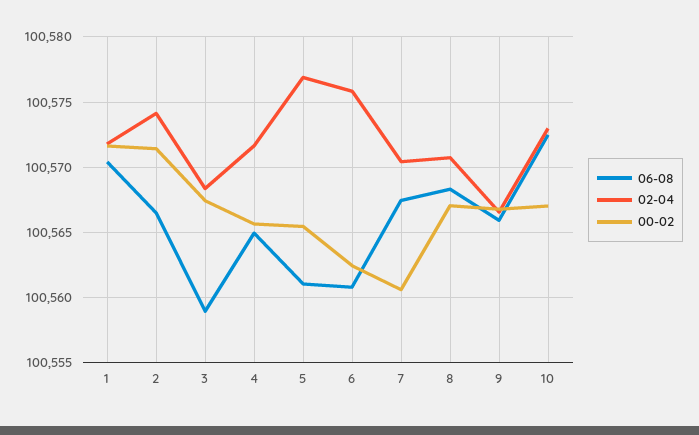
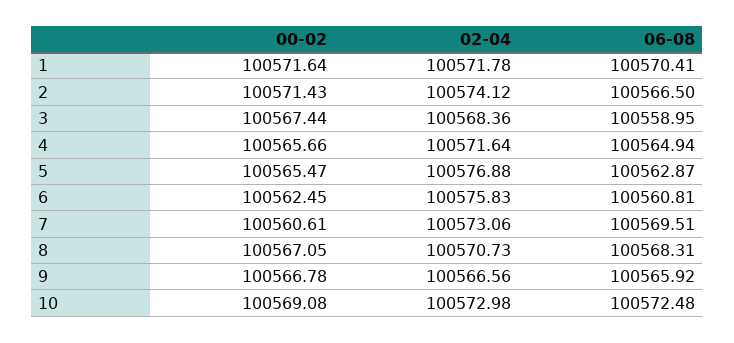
  {
    "06-08": {
      "1": 100570.41,
      "2": 100566.5,
      "3": 100558.95,
      "4": 100564.94,
-     "5": 100561,
+     "5": 100562.87,
      "6": 100560.81,
-     "7": 100567.5,
+     "7": 100569.51,
      "8": 100568.31,
      "9": 100565.92,
      "10": 100572.48
    },
    "02-04": {
      "1": 100571.78,
      "2": 100574.12,
      "3": 100568.36,
      "4": 100571.64,
      "5": 100576.88,
      "6": 100575.83,
-     "7": 100570.5,
+     "7": 100573.06,
      "8": 100570.73,
      "9": 100566.56,
      "10": 100572.98
    },
    "00-02": {
      "1": 100571.64,
      "2": 100571.43,
      "3": 100567.44,
      "4": 100565.66,
      "5": 100565.47,
      "6": 100562.45,
      "7": 100560.61,
      "8": 100567.05,
      "9": 100566.78,
-     "10": 100567
+     "10": 100569.08
    }
  }

